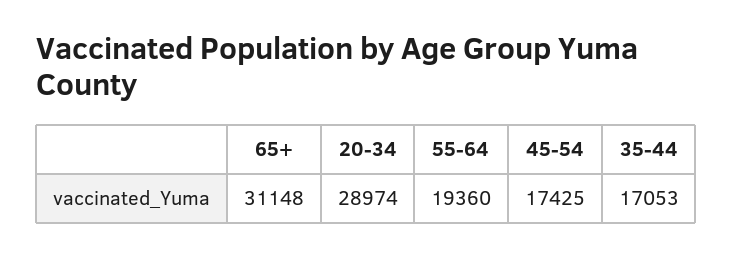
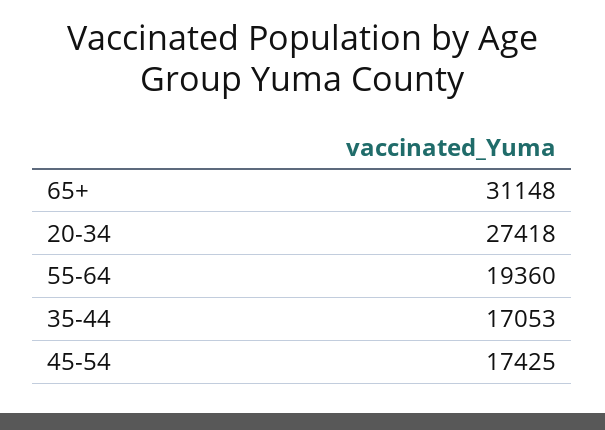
  {
    "65+": 31148,
-   "20-34": 28974,
+   "20-34": 27418,
    "55-64": 19360,
    "45-54": 17425,
    "35-44": 17053
  }

